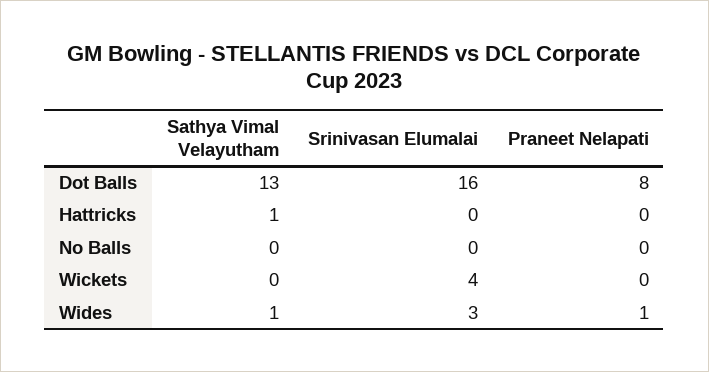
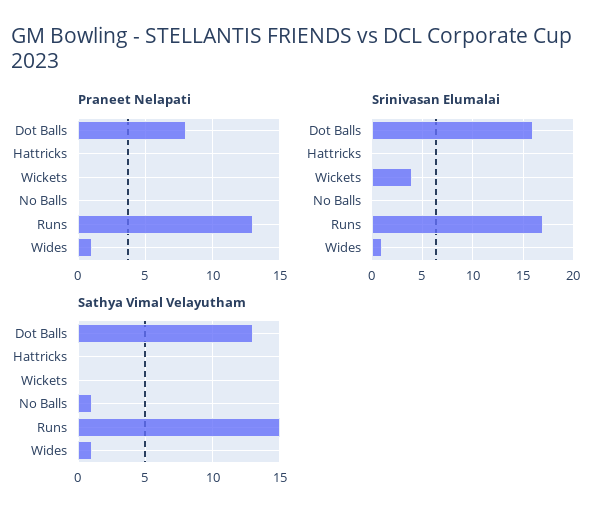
  {
    "Sathya Vimal Velayutham": {
      "Dot Balls": 13,
-     "Hattricks": 1,
+     "Hattricks": 0,
-     "No Balls": 0,
+     "No Balls": 1,
      "Wickets": 0,
-     "Wides": 1
+     "Wides": 1,
+     "Runs": 15
    },
    "Srinivasan Elumalai": {
      "Dot Balls": 16,
      "Hattricks": 0,
      "No Balls": 0,
      "Wickets": 4,
-     "Wides": 3
+     "Wides": 1,
+     "Runs": 17
    },
    "Praneet Nelapati": {
      "Dot Balls": 8,
      "Hattricks": 0,
      "No Balls": 0,
      "Wickets": 0,
-     "Wides": 1
+     "Wides": 1,
+     "Runs": 13
    }
  }

